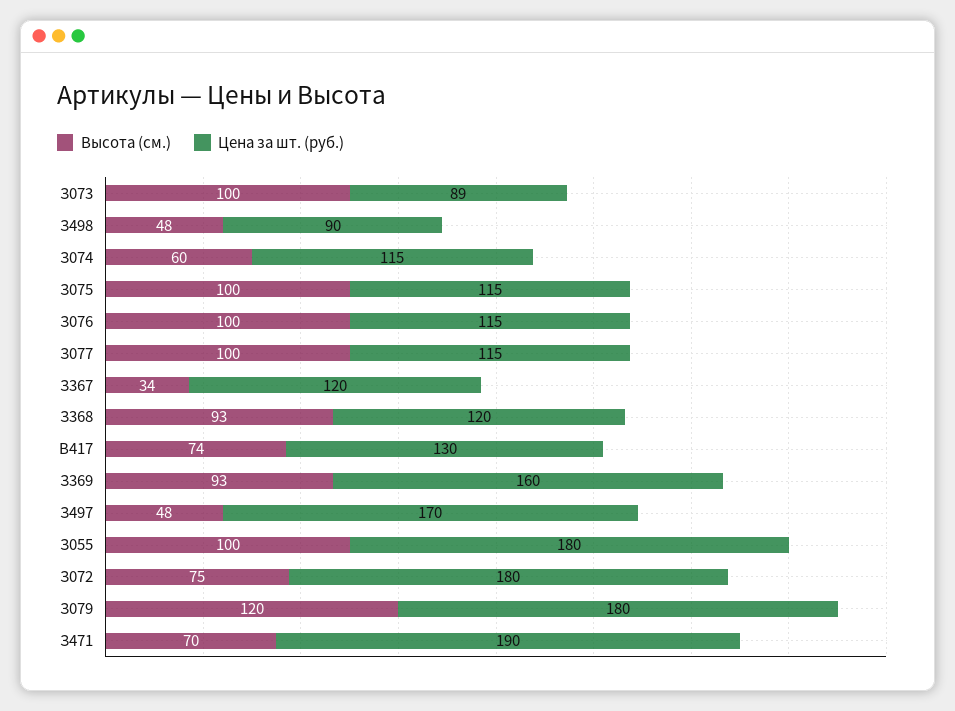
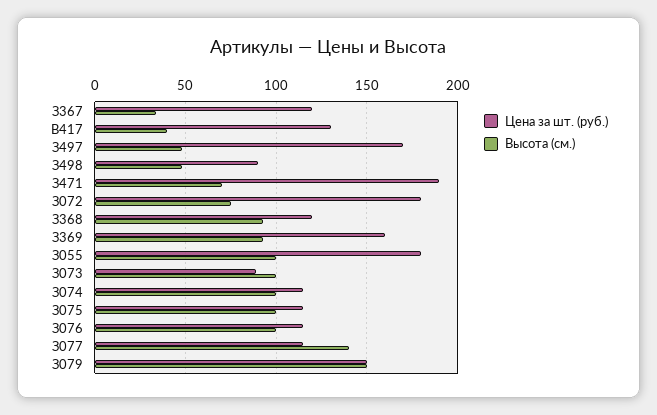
  {
    "Высота (см.)": {
      "З073": 100,
      "З498": 48,
-     "З074": 60,
+     "З074": 100,
      "З075": 100,
      "З076": 100,
-     "З077": 100,
+     "З077": 140,
      "З367": 34,
      "З368": 93,
-     "В417": 74,
+     "В417": 40,
      "З369": 93,
      "З497": 48,
      "З055": 100,
      "З072": 75,
-     "З079": 120,
+     "З079": 150,
      "З471": 70
    },
    "Цена за шт. (руб.)": {
      "З073": 89,
      "З498": 90,
      "З074": 115,
      "З075": 115,
      "З076": 115,
      "З077": 115,
      "З367": 120,
      "З368": 120,
      "В417": 130,
      "З369": 160,
      "З497": 170,
      "З055": 180,
      "З072": 180,
-     "З079": 180,
+     "З079": 150,
      "З471": 190
    }
  }

